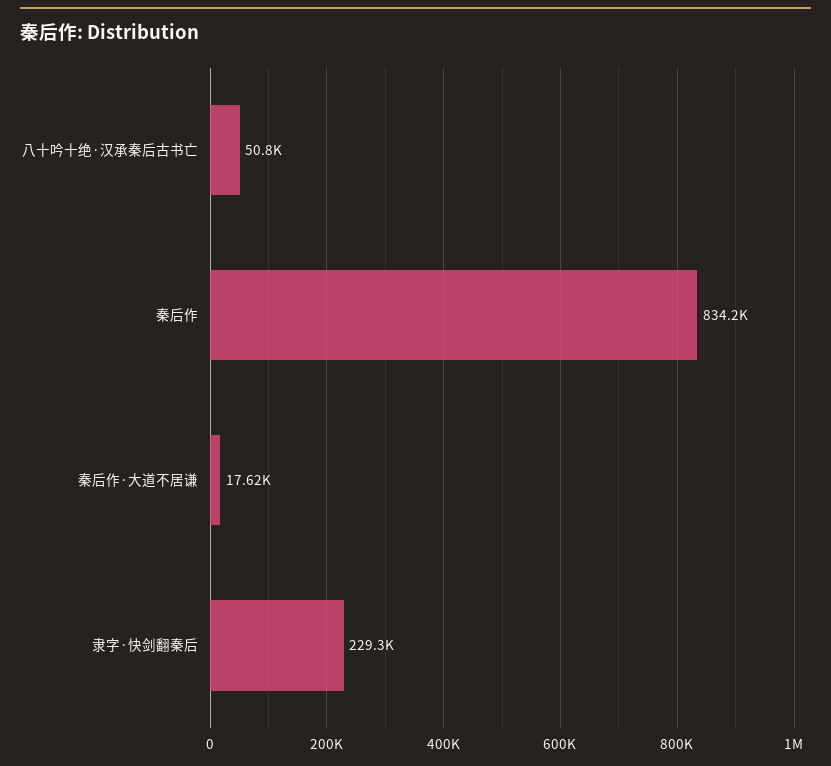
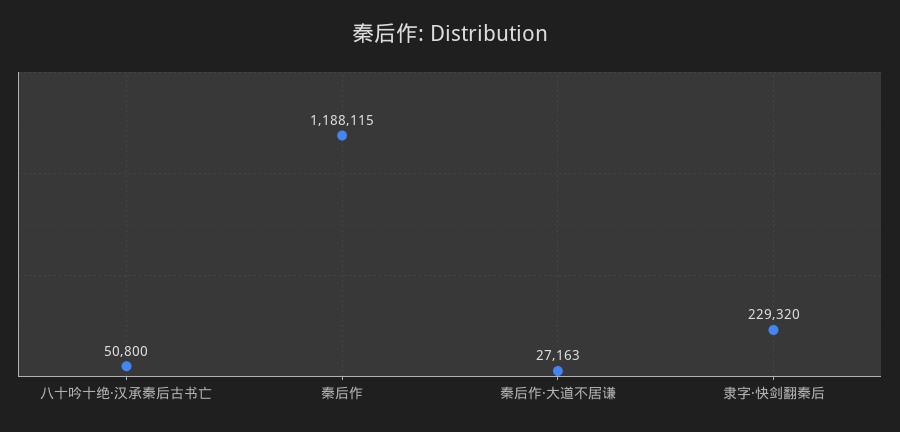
  {
    "八十吟十绝·汉承秦后古书亡": 50800,
-   "秦后作": 834200,
+   "秦后作": 1188115,
-   "秦后作·大道不居谦": 17620,
+   "秦后作·大道不居谦": 27163,
    "隶字·快剑翻秦后": 229320
  }

